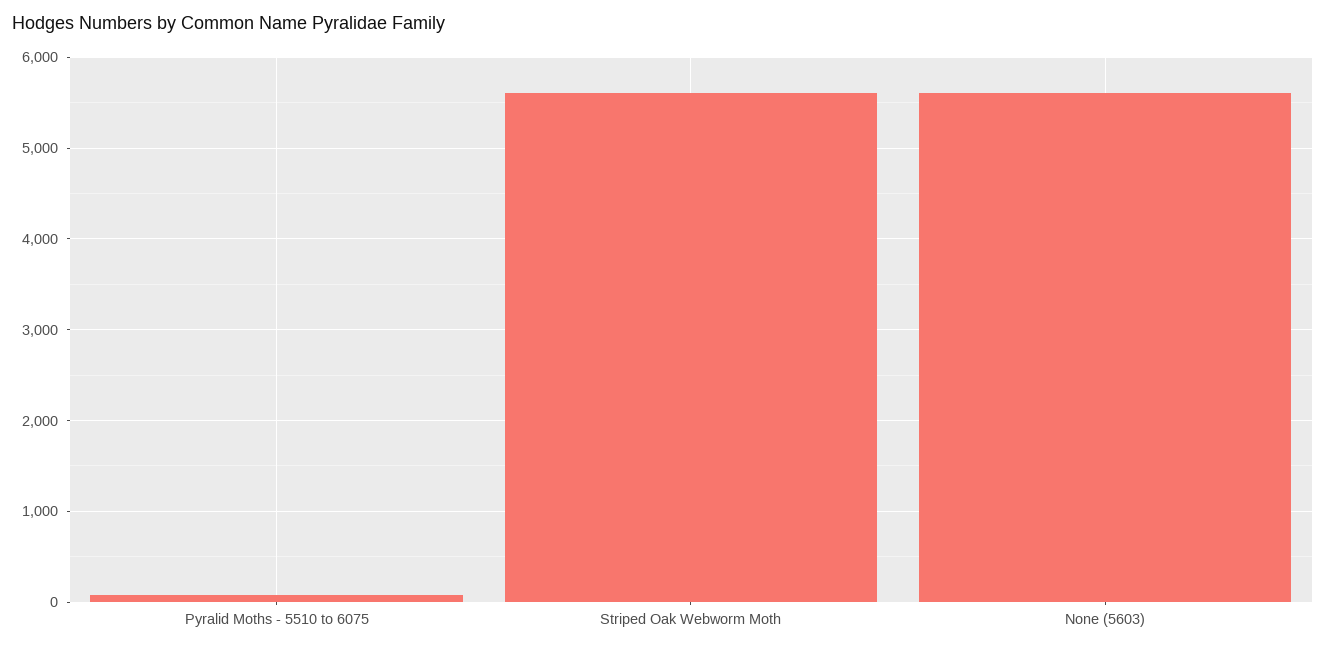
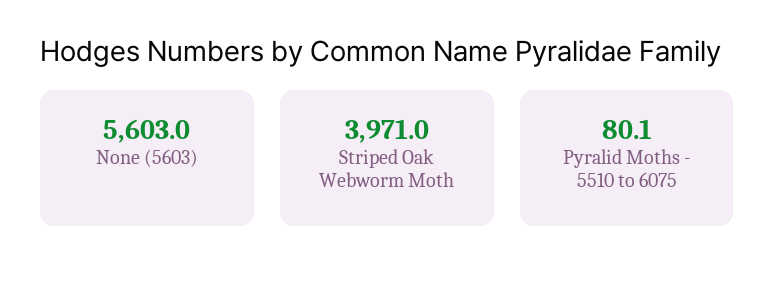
  {
    "Pyralid Moths - 5510 to 6075": 80.1,
-   "Striped Oak Webworm Moth": 5600,
+   "Striped Oak Webworm Moth": 3971,
    "None (5603)": 5603
  }

